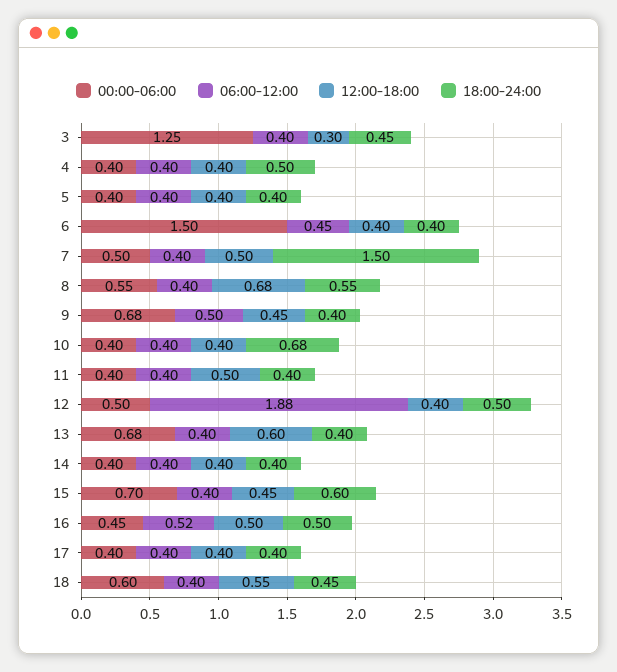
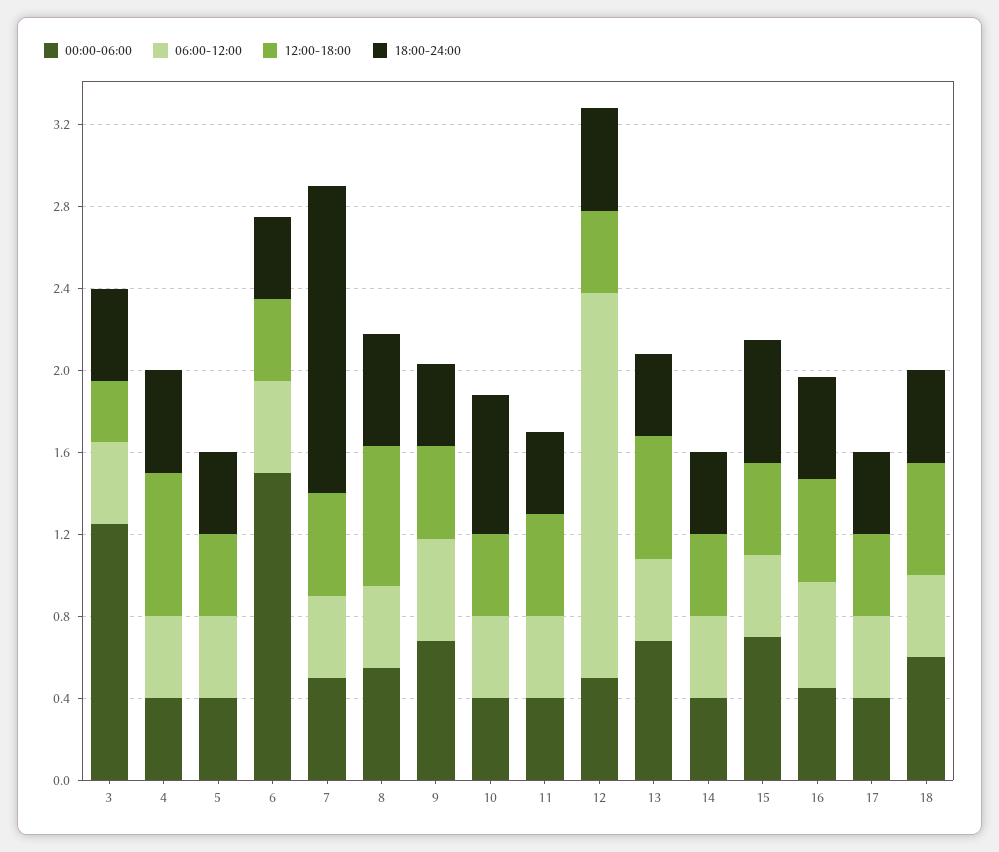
  {
    "00:00-06:00": {
      "3": 1.25,
      "4": 0.4,
      "5": 0.4,
      "6": 1.5,
      "7": 0.5,
      "8": 0.55,
      "9": 0.68,
      "10": 0.4,
      "11": 0.4,
      "12": 0.5,
      "13": 0.68,
      "14": 0.4,
      "15": 0.7,
      "16": 0.45,
      "17": 0.4,
      "18": 0.6
    },
    "06:00-12:00": {
      "3": 0.4,
      "4": 0.4,
      "5": 0.4,
      "6": 0.45,
      "7": 0.4,
      "8": 0.4,
      "9": 0.5,
      "10": 0.4,
      "11": 0.4,
      "12": 1.88,
      "13": 0.4,
      "14": 0.4,
      "15": 0.4,
      "16": 0.52,
      "17": 0.4,
      "18": 0.4
    },
    "12:00-18:00": {
      "3": 0.3,
-     "4": 0.4,
+     "4": 0.7,
      "5": 0.4,
      "6": 0.4,
      "7": 0.5,
      "8": 0.68,
      "9": 0.45,
      "10": 0.4,
      "11": 0.5,
      "12": 0.4,
      "13": 0.6,
      "14": 0.4,
      "15": 0.45,
      "16": 0.5,
      "17": 0.4,
      "18": 0.55
    },
    "18:00-24:00": {
      "3": 0.45,
      "4": 0.5,
      "5": 0.4,
      "6": 0.4,
      "7": 1.5,
      "8": 0.55,
      "9": 0.4,
      "10": 0.68,
      "11": 0.4,
      "12": 0.5,
      "13": 0.4,
      "14": 0.4,
      "15": 0.6,
      "16": 0.5,
      "17": 0.4,
      "18": 0.45
    }
  }

